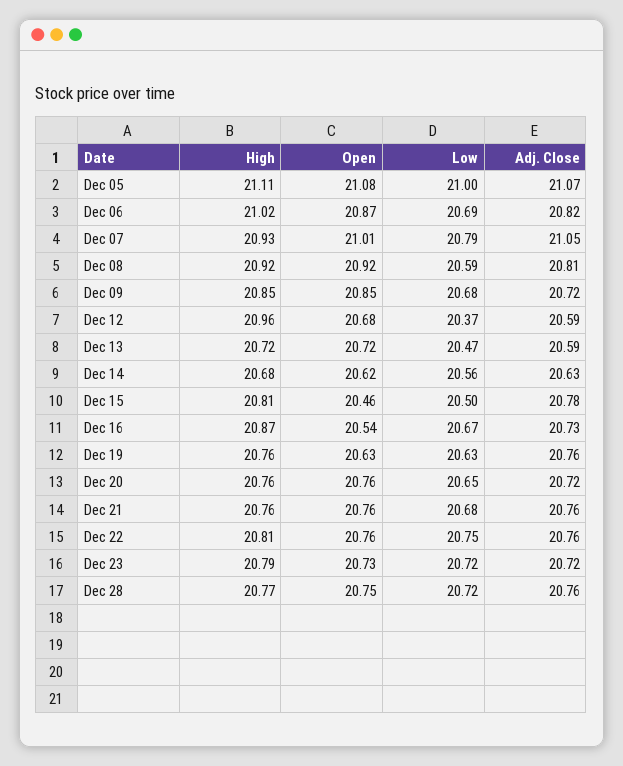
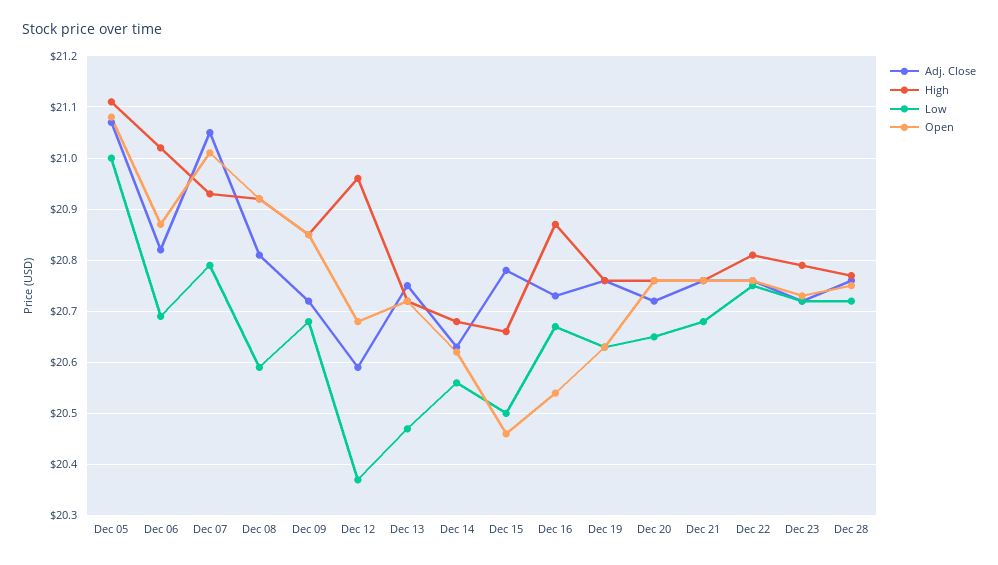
  {
    "High": {
      "Dec 05": 21.11,
      "Dec 06": 21.02,
      "Dec 07": 20.93,
      "Dec 08": 20.92,
      "Dec 09": 20.85,
      "Dec 12": 20.96,
      "Dec 13": 20.72,
      "Dec 14": 20.68,
-     "Dec 15": 20.81,
+     "Dec 15": 20.65,
      "Dec 16": 20.87,
      "Dec 19": 20.76,
      "Dec 20": 20.76,
      "Dec 21": 20.76,
      "Dec 22": 20.81,
      "Dec 23": 20.79,
      "Dec 28": 20.77
    },
    "Open": {
      "Dec 05": 21.08,
      "Dec 06": 20.87,
      "Dec 07": 21.01,
      "Dec 08": 20.92,
      "Dec 09": 20.85,
      "Dec 12": 20.68,
      "Dec 13": 20.72,
      "Dec 14": 20.62,
      "Dec 15": 20.46,
      "Dec 16": 20.54,
      "Dec 19": 20.63,
      "Dec 20": 20.76,
      "Dec 21": 20.76,
      "Dec 22": 20.76,
      "Dec 23": 20.73,
      "Dec 28": 20.75
    },
    "Low": {
      "Dec 05": 21,
      "Dec 06": 20.69,
      "Dec 07": 20.79,
      "Dec 08": 20.59,
      "Dec 09": 20.68,
      "Dec 12": 20.37,
      "Dec 13": 20.47,
      "Dec 14": 20.56,
      "Dec 15": 20.5,
      "Dec 16": 20.67,
      "Dec 19": 20.63,
      "Dec 20": 20.65,
      "Dec 21": 20.68,
      "Dec 22": 20.75,
      "Dec 23": 20.72,
      "Dec 28": 20.72
    },
    "Adj. Close": {
      "Dec 05": 21.07,
      "Dec 06": 20.82,
      "Dec 07": 21.05,
      "Dec 08": 20.81,
      "Dec 09": 20.72,
      "Dec 12": 20.59,
-     "Dec 13": 20.59,
+     "Dec 13": 20.75,
      "Dec 14": 20.63,
      "Dec 15": 20.78,
      "Dec 16": 20.73,
      "Dec 19": 20.76,
      "Dec 20": 20.72,
      "Dec 21": 20.76,
      "Dec 22": 20.76,
      "Dec 23": 20.72,
      "Dec 28": 20.76
    }
  }

